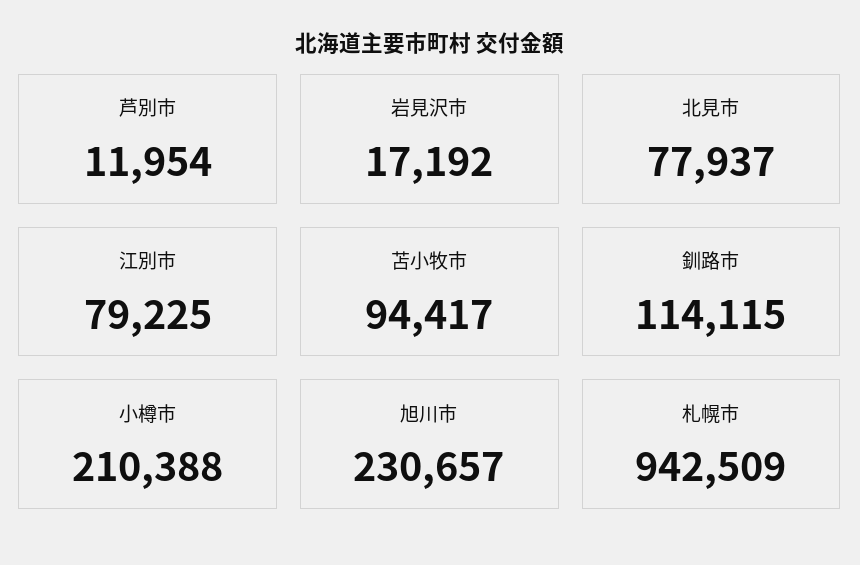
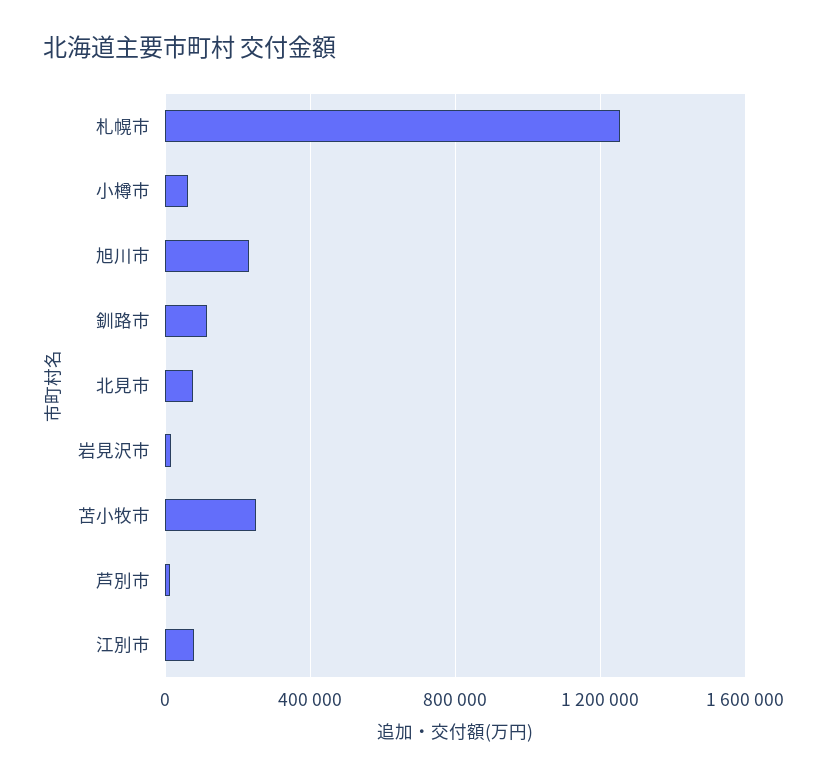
  {
    "芦別市": 11954,
    "岩見沢市": 17192,
    "北見市": 77937,
    "江別市": 79225,
-   "苫小牧市": 94417,
+   "苫小牧市": 250000,
    "釧路市": 114115,
-   "小樽市": 210388,
+   "小樽市": 50000,
    "旭川市": 230657,
-   "札幌市": 942509
+   "札幌市": 1250000
  }

